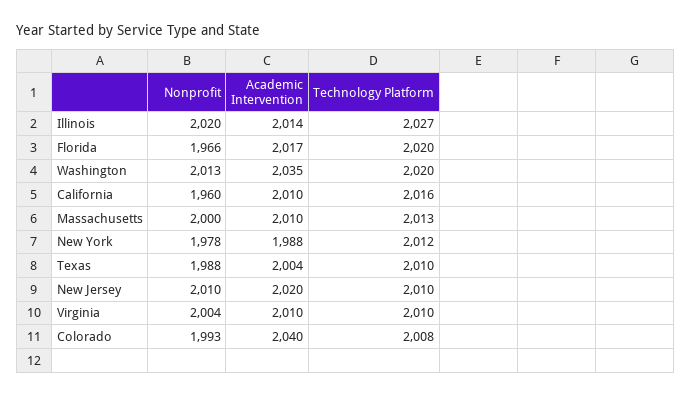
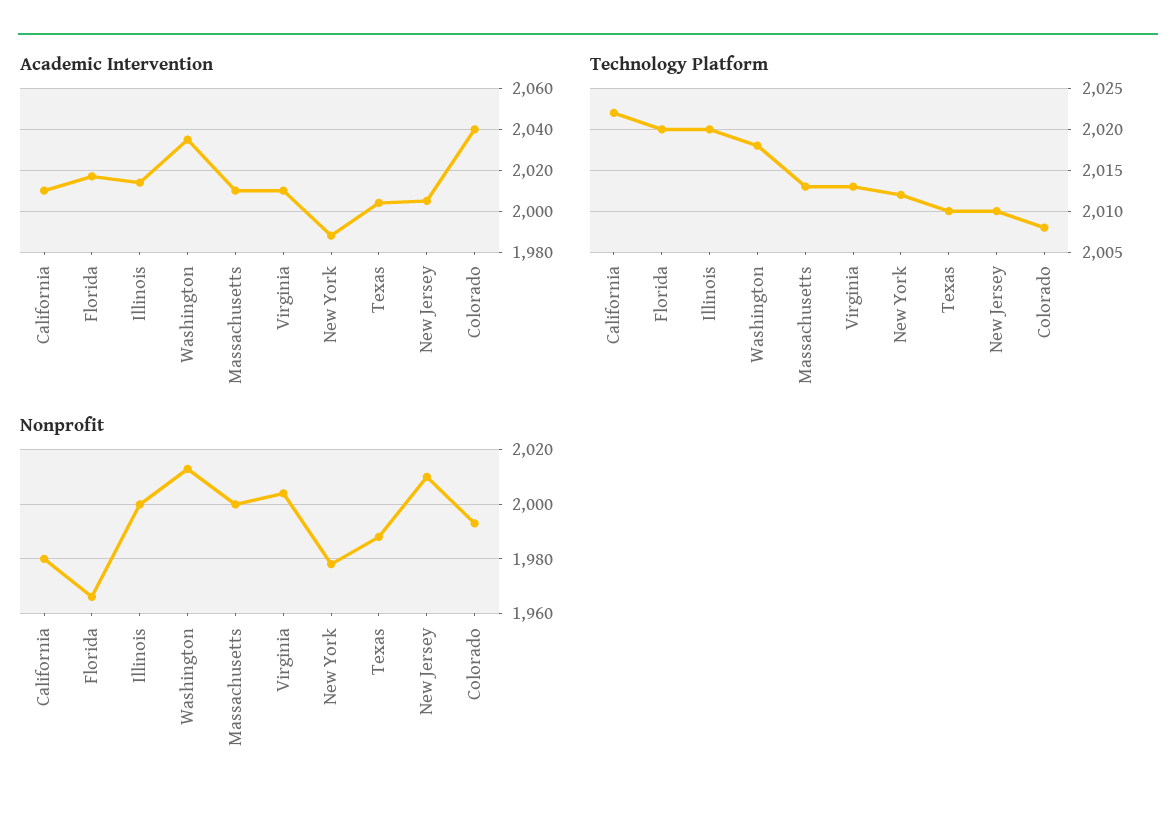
  {
    "Nonprofit": {
-     "Illinois": 2020,
+     "Illinois": 2000,
      "Florida": 1966,
      "Washington": 2013,
-     "California": 1960,
+     "California": 1980,
      "Massachusetts": 2000,
      "New York": 1978,
      "Texas": 1988,
      "New Jersey": 2010,
      "Virginia": 2004,
      "Colorado": 1993
    },
    "Academic Intervention": {
      "Illinois": 2014,
      "Florida": 2017,
      "Washington": 2035,
      "California": 2010,
      "Massachusetts": 2010,
      "New York": 1988,
      "Texas": 2004,
-     "New Jersey": 2020,
+     "New Jersey": 2005,
      "Virginia": 2010,
      "Colorado": 2040
    },
    "Technology Platform": {
-     "Illinois": 2027,
+     "Illinois": 2020,
      "Florida": 2020,
-     "Washington": 2020,
+     "Washington": 2018,
-     "California": 2016,
+     "California": 2022,
      "Massachusetts": 2013,
      "New York": 2012,
      "Texas": 2010,
      "New Jersey": 2010,
-     "Virginia": 2010,
+     "Virginia": 2013,
      "Colorado": 2008
    }
  }

